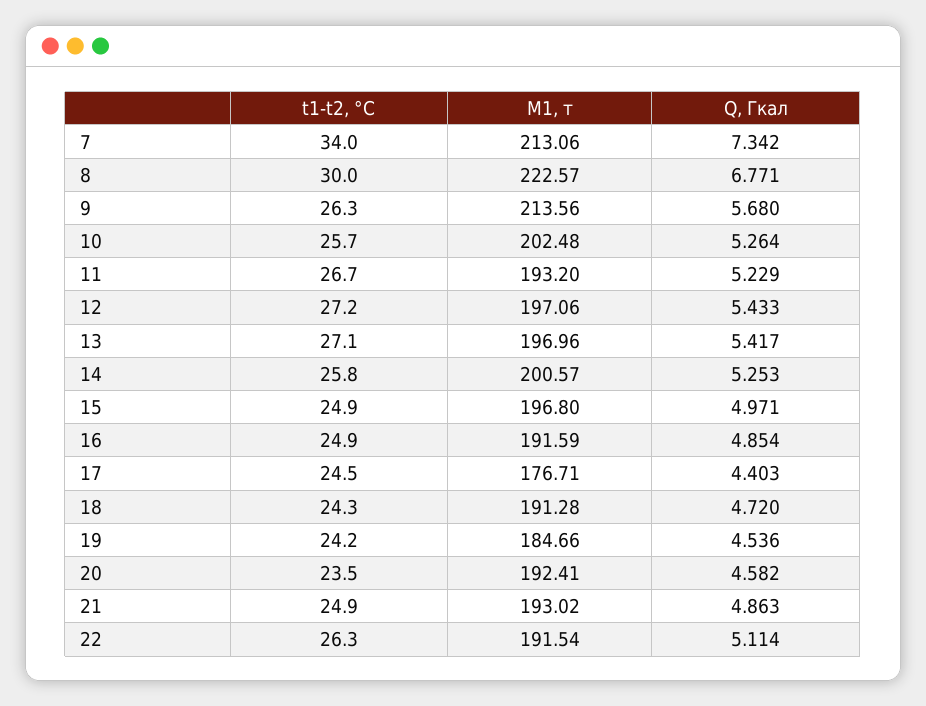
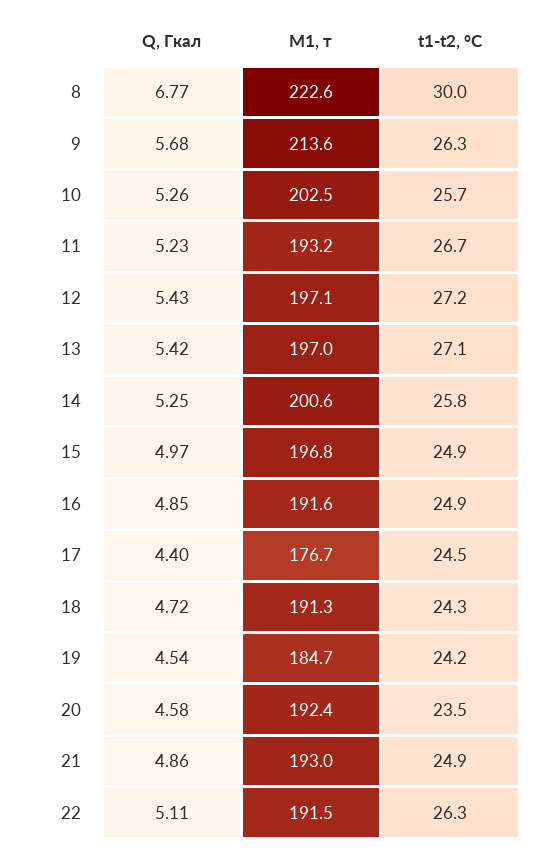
  {
    "t1-t2, °С": {
-     "7": 34,
      "8": 30,
      "9": 26.3,
      "10": 25.7,
      "11": 26.7,
      "12": 27.2,
      "13": 27.1,
      "14": 25.8,
      "15": 24.9,
      "16": 24.9,
      "17": 24.5,
      "18": 24.3,
      "19": 24.2,
      "20": 23.5,
      "21": 24.9,
      "22": 26.3
    },
    "M1, т": {
-     "7": 213.06,
      "8": 222.57,
      "9": 213.56,
      "10": 202.48,
      "11": 193.2,
      "12": 197.06,
      "13": 196.96,
      "14": 200.57,
      "15": 196.8,
      "16": 191.59,
      "17": 176.71,
      "18": 191.28,
      "19": 184.66,
      "20": 192.41,
      "21": 193.02,
      "22": 191.54
    },
    "Q, Гкал": {
-     "7": 7.342,
      "8": 6.771,
      "9": 5.68,
      "10": 5.264,
      "11": 5.229,
      "12": 5.433,
      "13": 5.417,
      "14": 5.253,
      "15": 4.971,
      "16": 4.854,
      "17": 4.403,
      "18": 4.72,
      "19": 4.536,
      "20": 4.582,
      "21": 4.863,
      "22": 5.114
    }
  }

